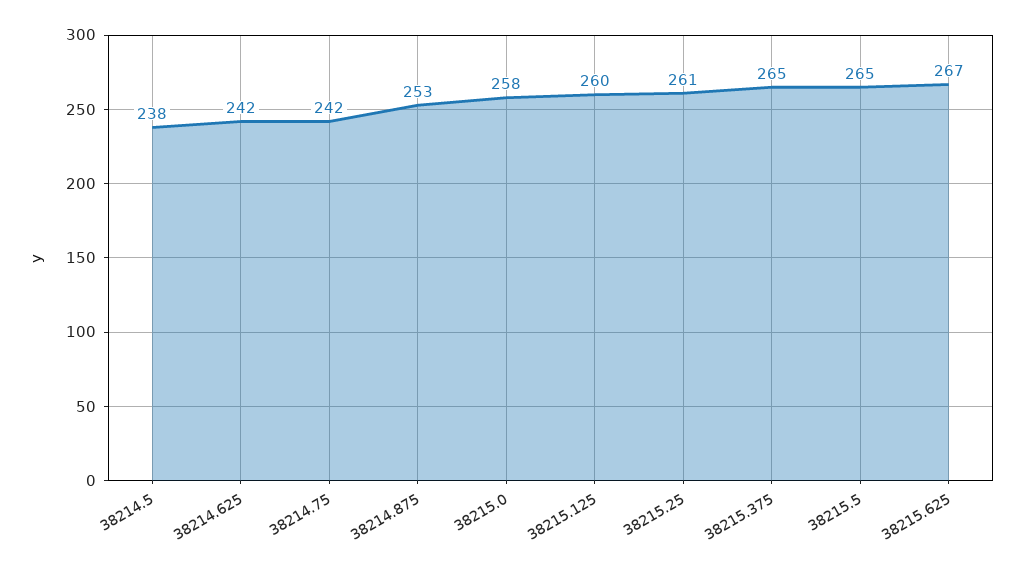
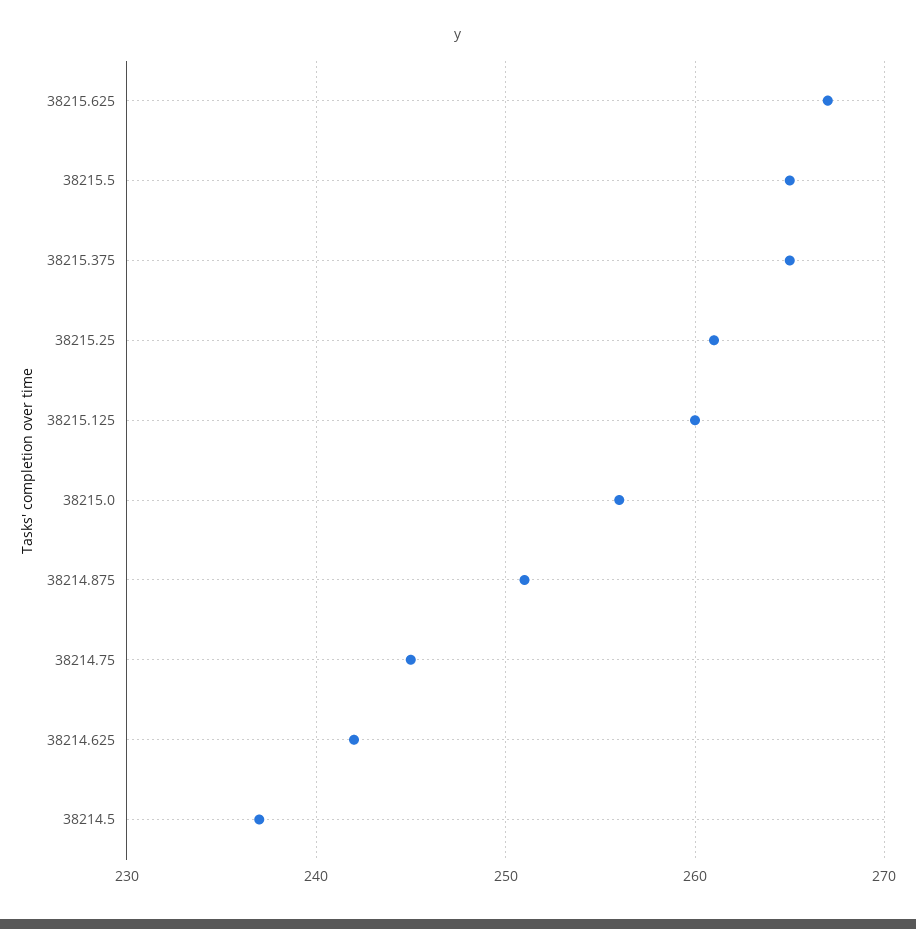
  {
-   "38214.5": 238,
+   "38214.5": 237,
    "38214.625": 242,
-   "38214.75": 242,
+   "38214.75": 245,
-   "38214.875": 253,
+   "38214.875": 251,
-   "38215.0": 258,
+   "38215.0": 256,
    "38215.125": 260,
    "38215.25": 261,
    "38215.375": 265,
    "38215.5": 265,
    "38215.625": 267
  }

